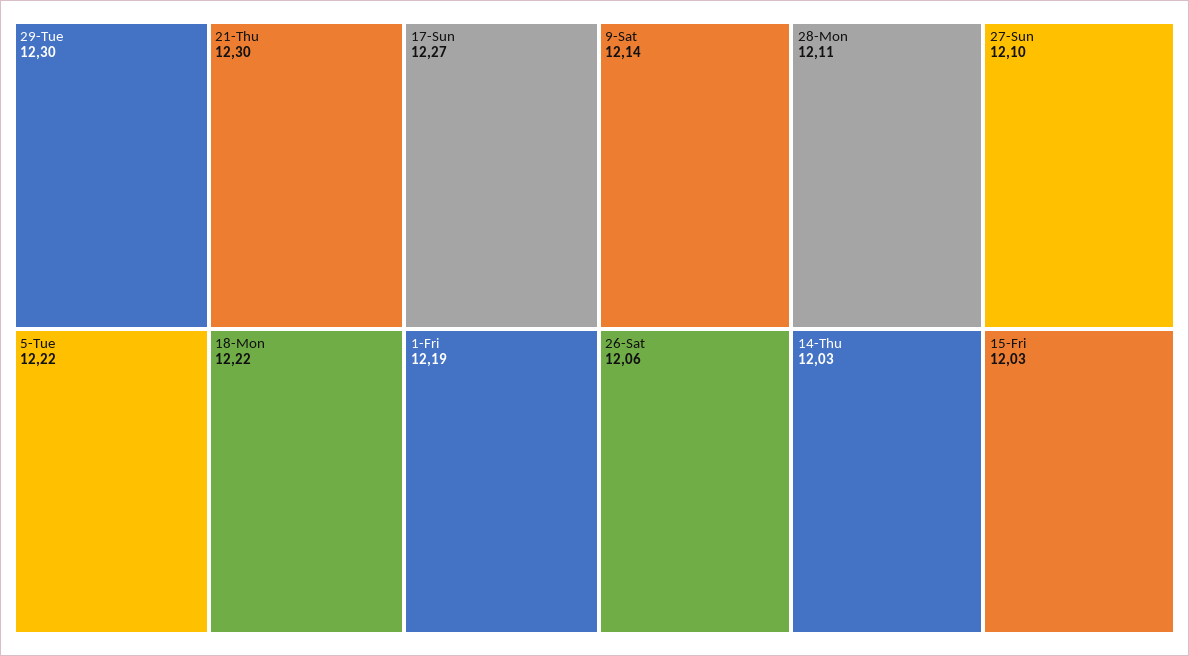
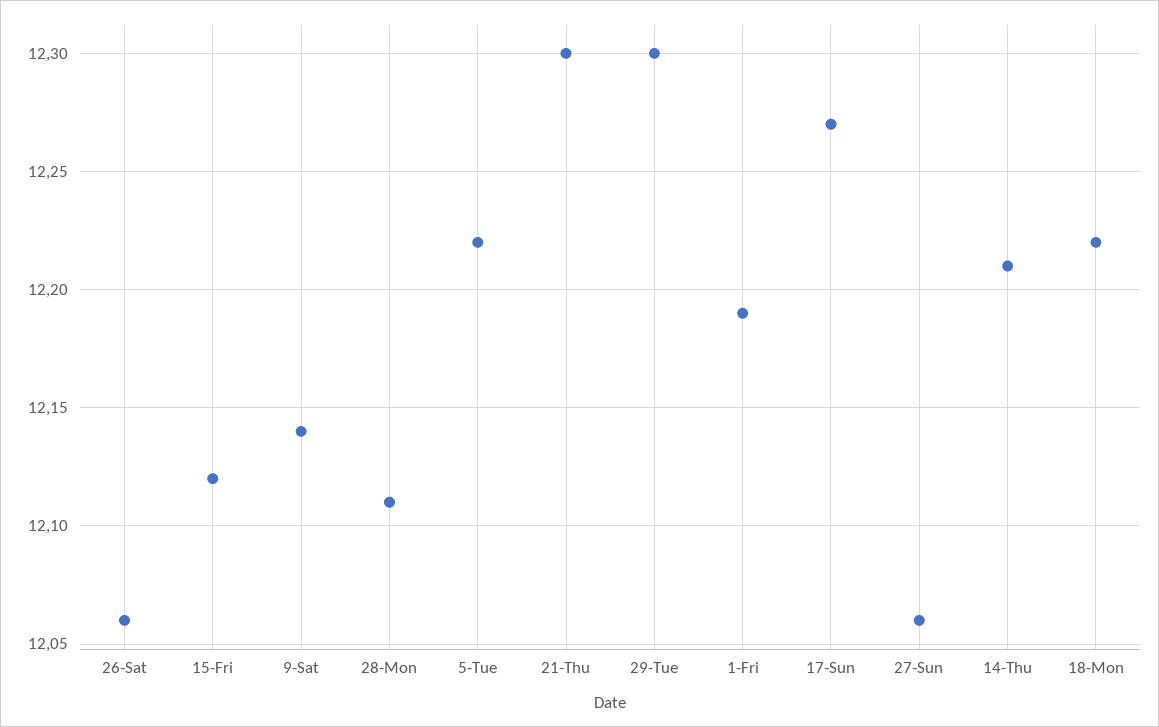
  {
    "29-Tue": 12.3,
    "21-Thu": 12.3,
    "17-Sun": 12.27,
    "5-Tue": 12.22,
    "18-Mon": 12.22,
    "1-Fri": 12.19,
    "9-Sat": 12.14,
    "28-Mon": 12.11,
-   "27-Sun": 12.1,
+   "27-Sun": 12.06,
    "26-Sat": 12.06,
-   "14-Thu": 12.03,
+   "14-Thu": 12.21,
-   "15-Fri": 12.03
+   "15-Fri": 12.12
  }

